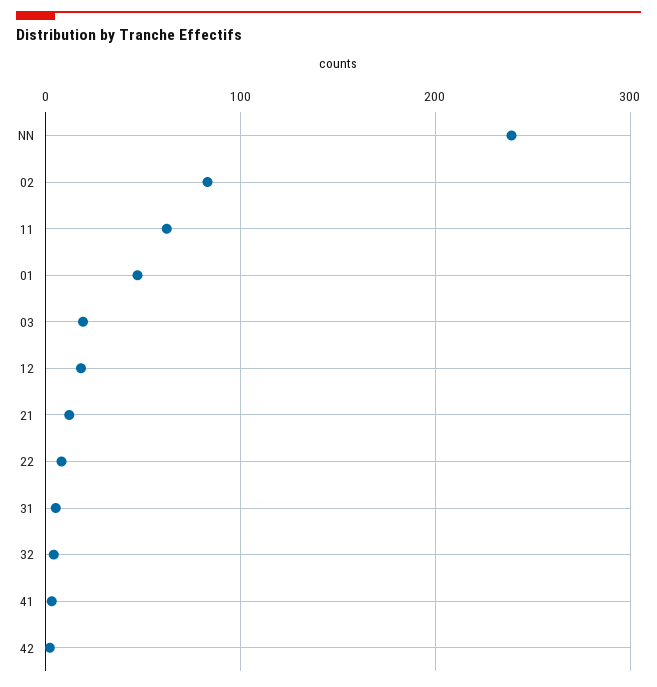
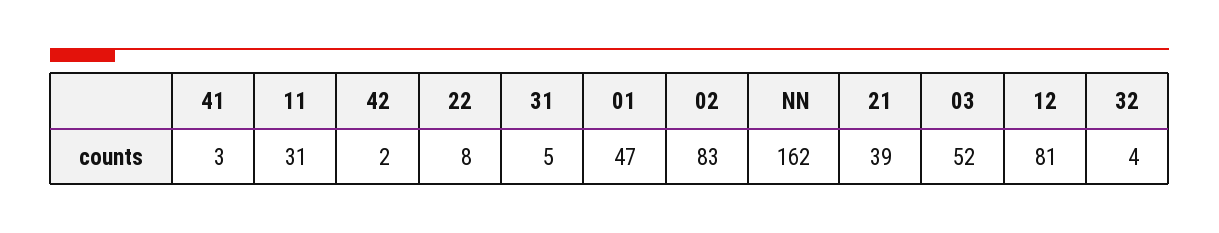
  {
-   "NN": 240,
+   "NN": 162,
    "02": 83,
-   "11": 60,
+   "11": 31,
    "01": 47,
-   "03": 20,
+   "03": 52,
-   "12": 20,
+   "12": 81,
-   "21": 10,
+   "21": 39,
    "22": 8,
    "31": 5,
    "32": 4,
    "41": 3,
    "42": 2
  }

